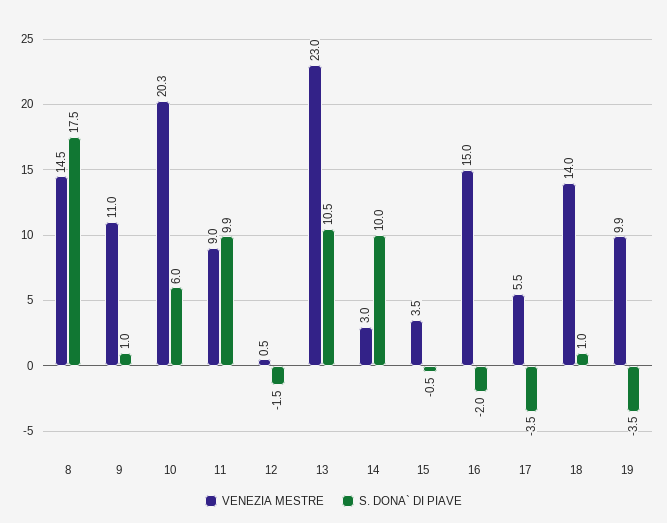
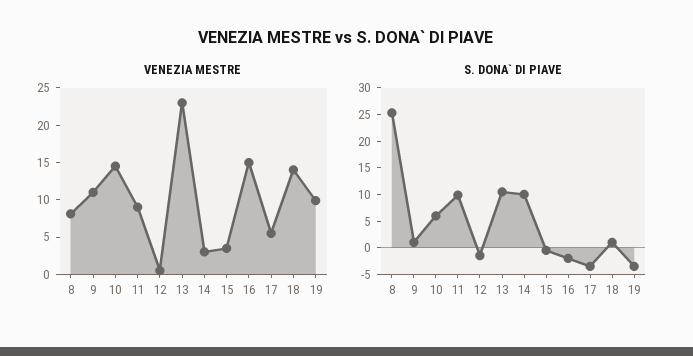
  {
    "VENEZIA MESTRE": {
-     "8": 14.5,
+     "8": 7.5,
      "9": 11,
-     "10": 20.3,
+     "10": 15,
      "11": 9,
      "12": 0.5,
      "13": 23,
      "14": 3,
      "15": 3.5,
      "16": 15,
      "17": 5.5,
      "18": 14,
      "19": 9.9
    },
    "S. DONA` DI PIAVE": {
-     "8": 17.5,
+     "8": 25,
      "9": 1,
      "10": 6,
      "11": 9.9,
      "12": -1.5,
      "13": 10.5,
      "14": 10,
      "15": -0.5,
      "16": -2,
      "17": -3.5,
      "18": 1,
      "19": -3.5
    }
  }

